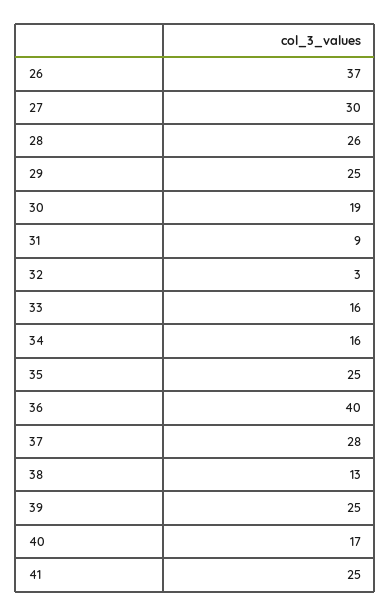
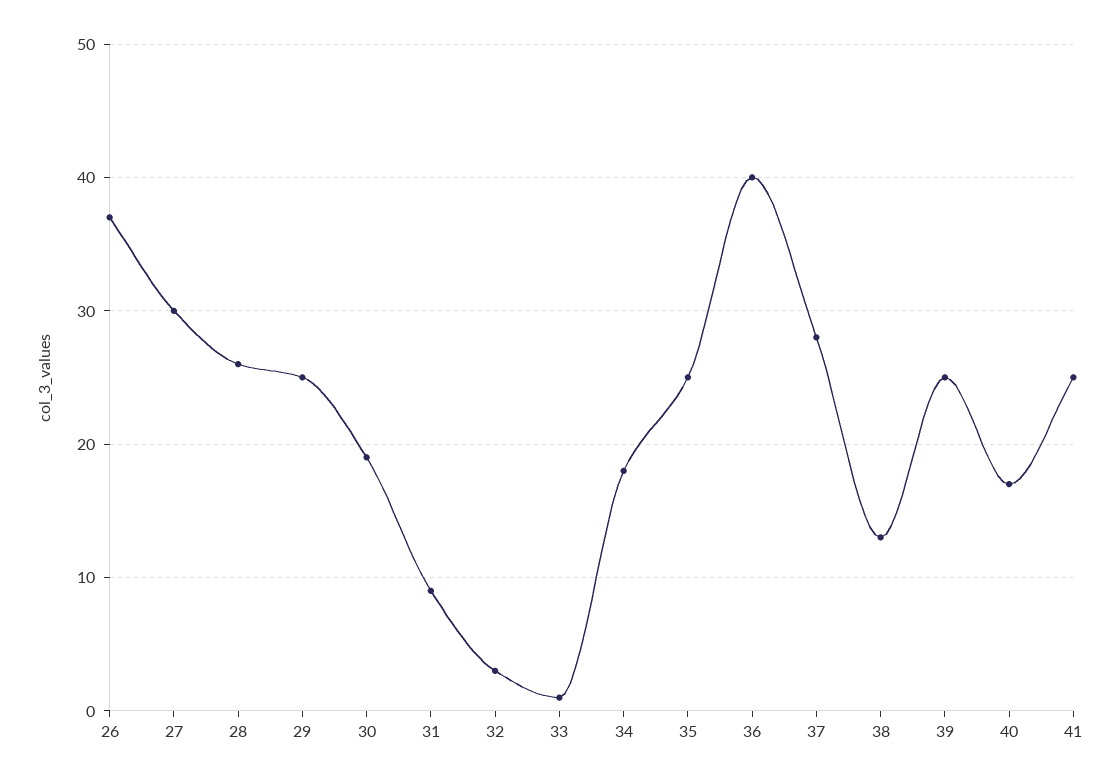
  {
    "26": 37,
    "27": 30,
    "28": 26,
    "29": 25,
    "30": 19,
    "31": 9,
    "32": 3,
-   "33": 16,
+   "33": 1,
-   "34": 16,
+   "34": 18,
    "35": 25,
    "36": 40,
    "37": 28,
    "38": 13,
    "39": 25,
    "40": 17,
    "41": 25
  }

